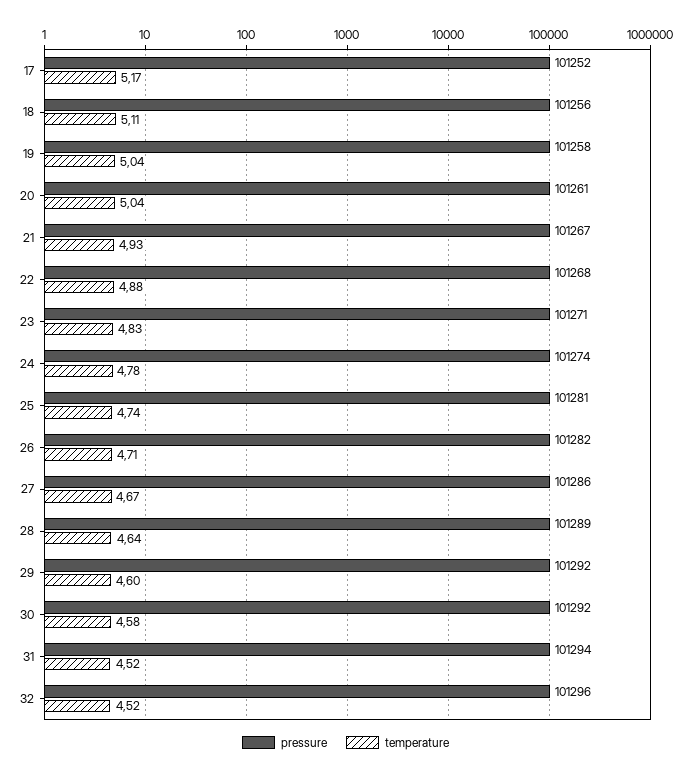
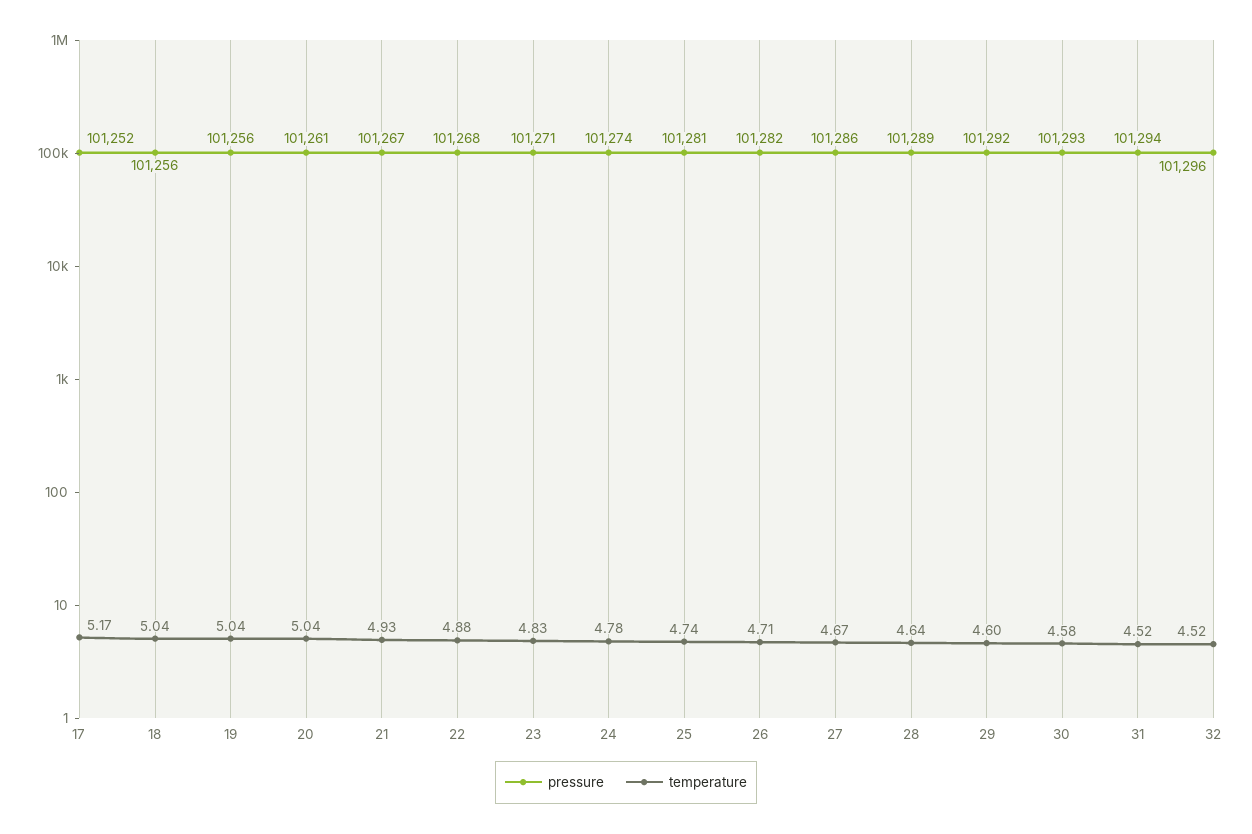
  {
    "pressure": {
      "17": 101252,
      "18": 101256,
-     "19": 101258,
+     "19": 101256,
      "20": 101261,
      "21": 101267,
      "22": 101268,
      "23": 101271,
      "24": 101274,
      "25": 101281,
      "26": 101282,
      "27": 101286,
      "28": 101289,
      "29": 101292,
-     "30": 101292,
+     "30": 101293,
      "31": 101294,
      "32": 101296
    },
    "temperature": {
      "17": 5.17,
-     "18": 5.11,
+     "18": 5.04,
      "19": 5.04,
      "20": 5.04,
      "21": 4.93,
      "22": 4.88,
      "23": 4.83,
      "24": 4.78,
      "25": 4.74,
      "26": 4.71,
      "27": 4.67,
      "28": 4.64,
      "29": 4.6,
      "30": 4.58,
      "31": 4.52,
      "32": 4.52
    }
  }

